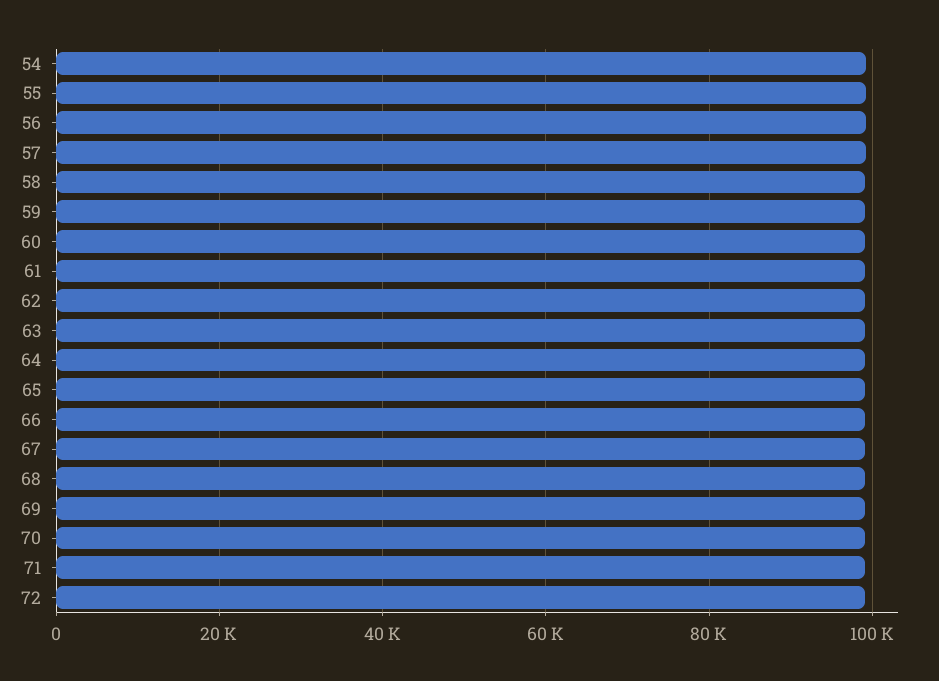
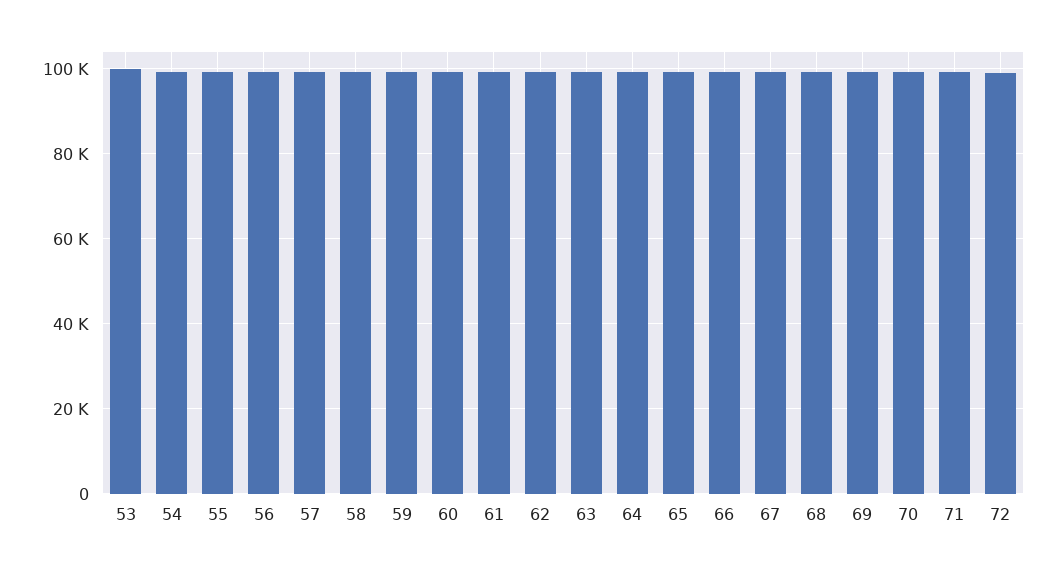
  {
    "54": 100000,
    "55": 100000,
    "56": 100000,
    "57": 100000,
    "58": 100000,
    "59": 100000,
    "60": 100000,
    "61": 100000,
    "62": 100000,
    "63": 100000,
    "64": 100000,
    "65": 100000,
    "66": 100000,
    "67": 100000,
    "68": 100000,
    "69": 100000,
    "70": 100000,
    "71": 100000,
-   "72": 100000
+   "72": 100000,
+   "53": 100000
  }

